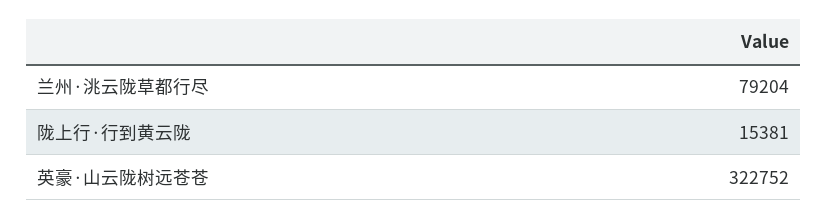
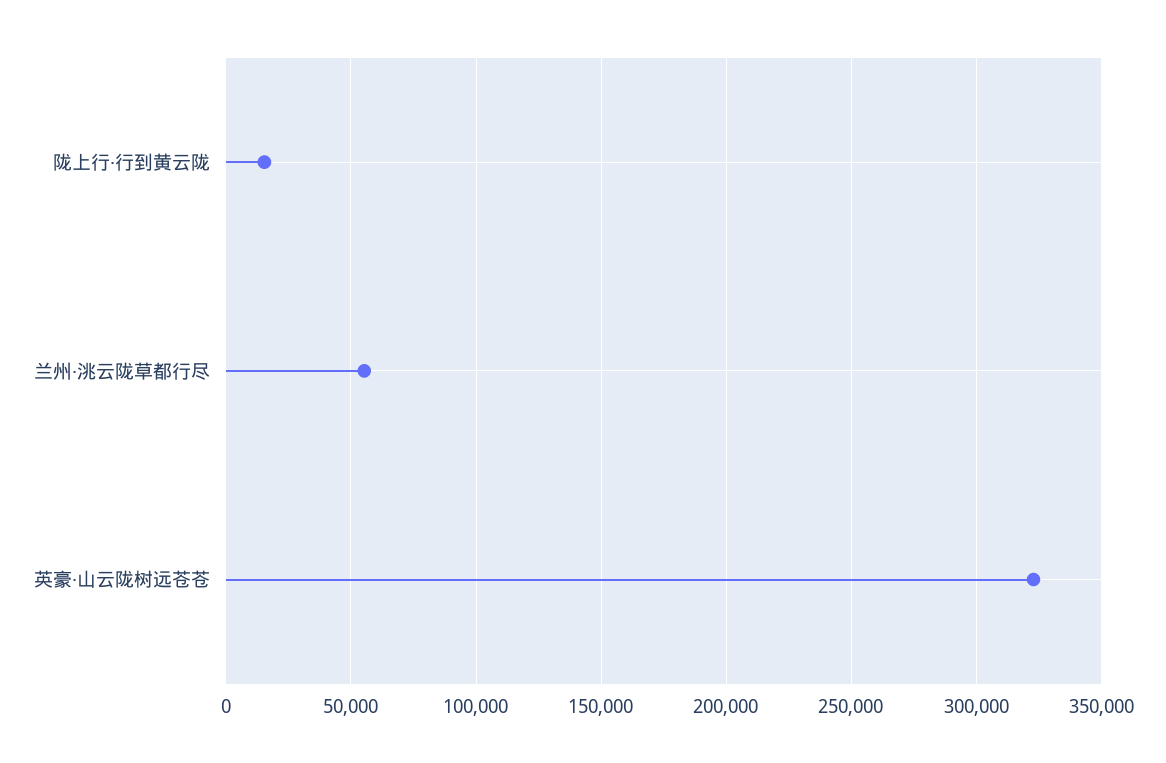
  {
-   "兰州·洮云陇草都行尽": 79204,
+   "兰州·洮云陇草都行尽": 55000,
    "陇上行·行到黄云陇": 15381,
    "英豪·山云陇树远苍苍": 322752
  }

